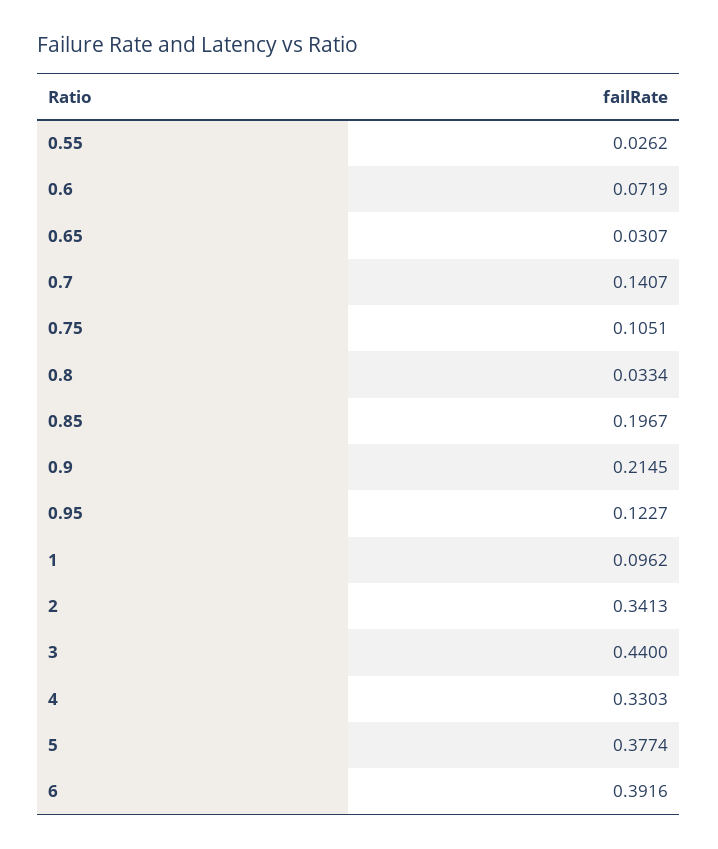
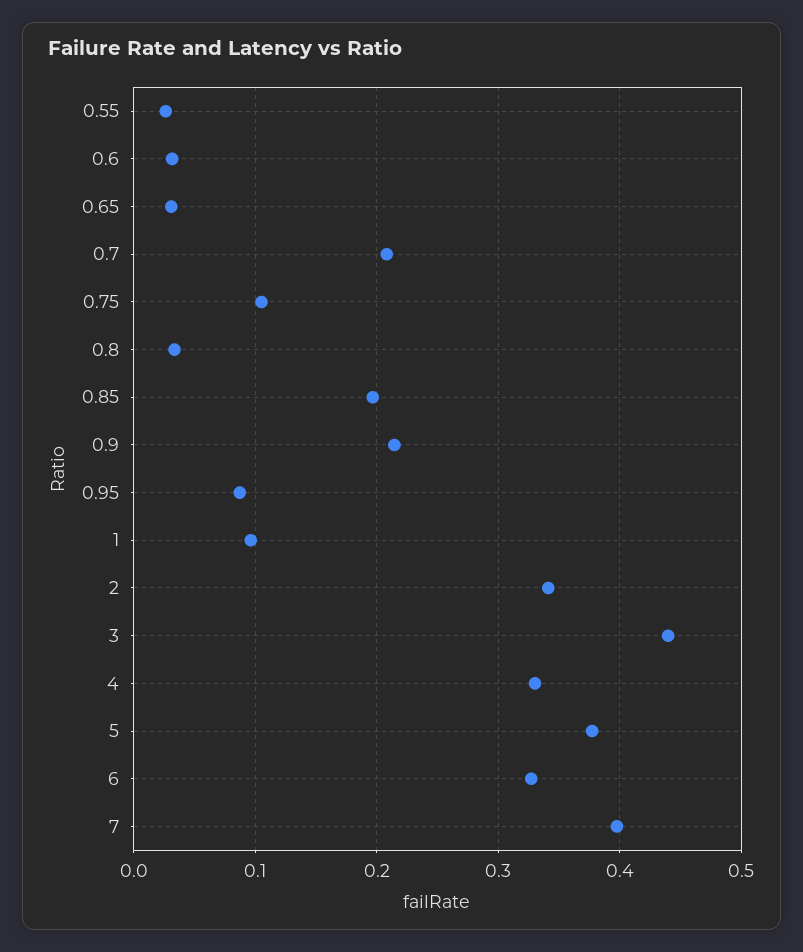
  {
    "0.55": 0.0262,
-   "0.6": 0.0719,
+   "0.6": 0.03,
    "0.65": 0.0307,
-   "0.7": 0.1407,
+   "0.7": 0.21,
    "0.75": 0.1051,
    "0.8": 0.0334,
    "0.85": 0.1967,
    "0.9": 0.2145,
-   "0.95": 0.1227,
+   "0.95": 0.09,
    "1": 0.0962,
    "2": 0.3413,
    "3": 0.44,
    "4": 0.3303,
    "5": 0.3774,
-   "6": 0.3916
+   "6": 0.33,
+   "7": 0.4
  }

